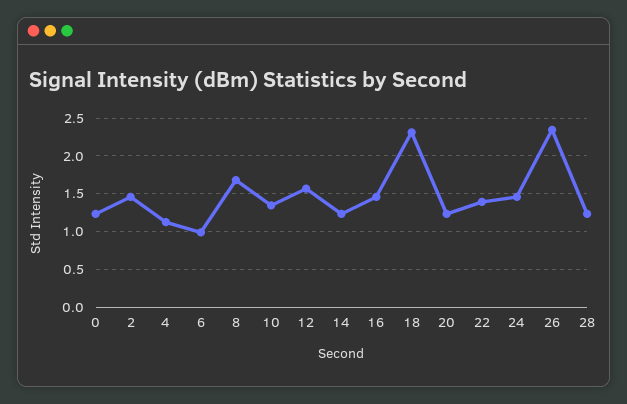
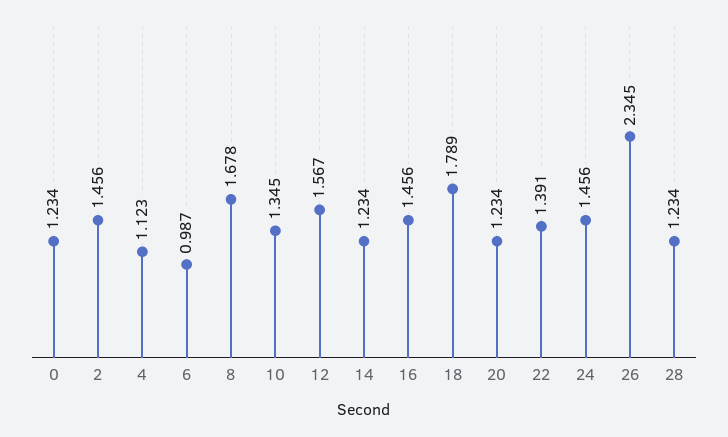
  {
    "0": 1.234,
    "2": 1.456,
    "4": 1.123,
    "6": 0.987,
    "8": 1.678,
    "10": 1.345,
    "12": 1.567,
    "14": 1.234,
    "16": 1.456,
-   "18": 2.3,
+   "18": 1.789,
    "20": 1.234,
    "22": 1.391,
    "24": 1.456,
    "26": 2.345,
    "28": 1.234
  }

